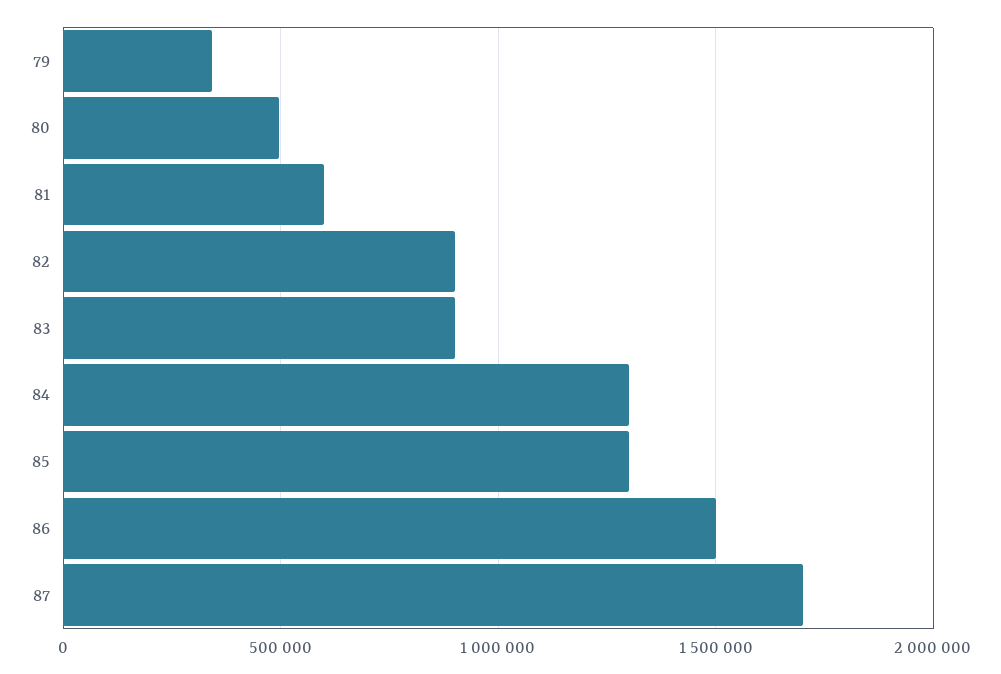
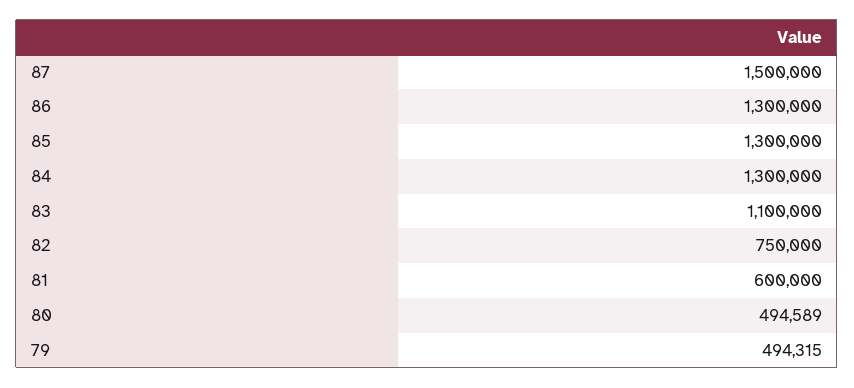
  {
-   "79": 350000,
+   "79": 494315,
    "80": 494589,
    "81": 600000,
-   "82": 900000,
+   "82": 750000,
-   "83": 900000,
+   "83": 1100000,
    "84": 1300000,
    "85": 1300000,
-   "86": 1500000,
+   "86": 1300000,
-   "87": 1700000
+   "87": 1500000
  }

